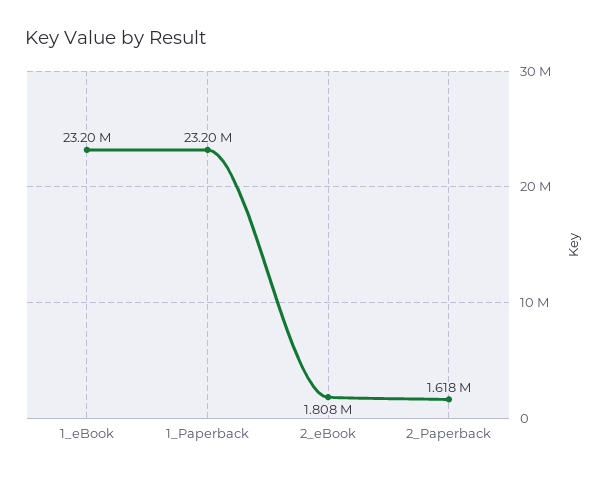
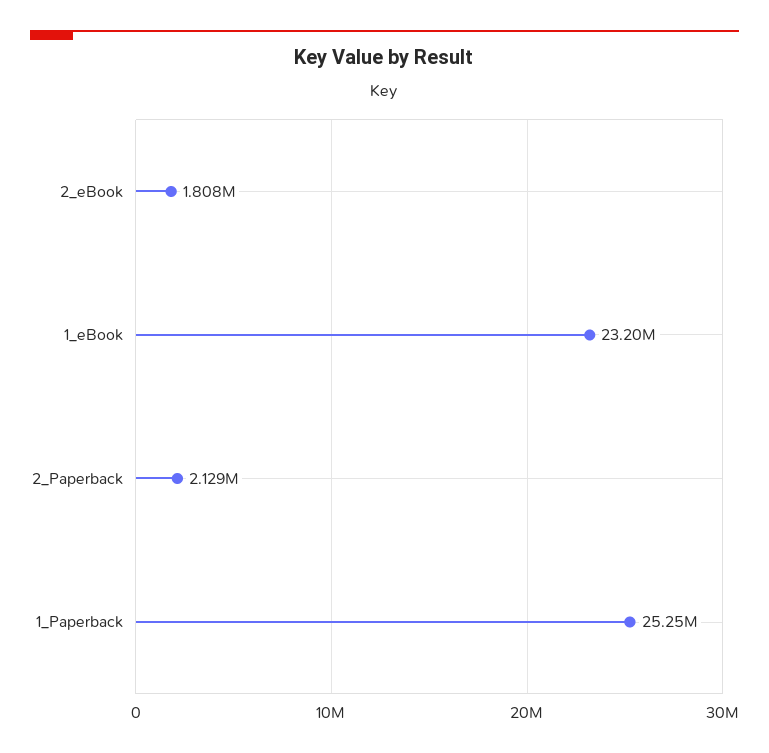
  {
    "1_eBook": 23200000,
-   "1_Paperback": 23200000,
+   "1_Paperback": 25250000,
    "2_eBook": 1808000,
-   "2_Paperback": 1618000
+   "2_Paperback": 2129000
  }

